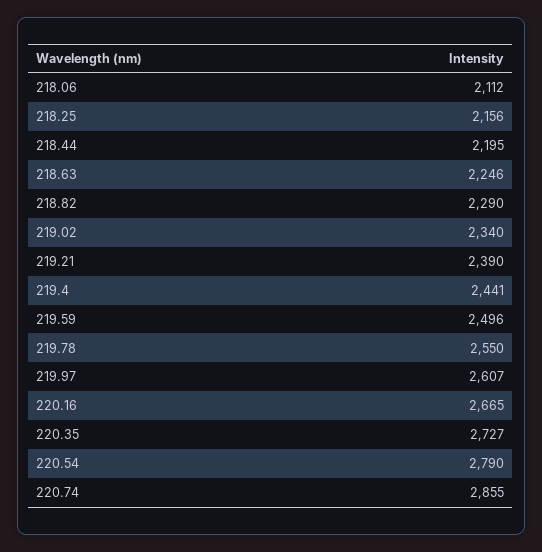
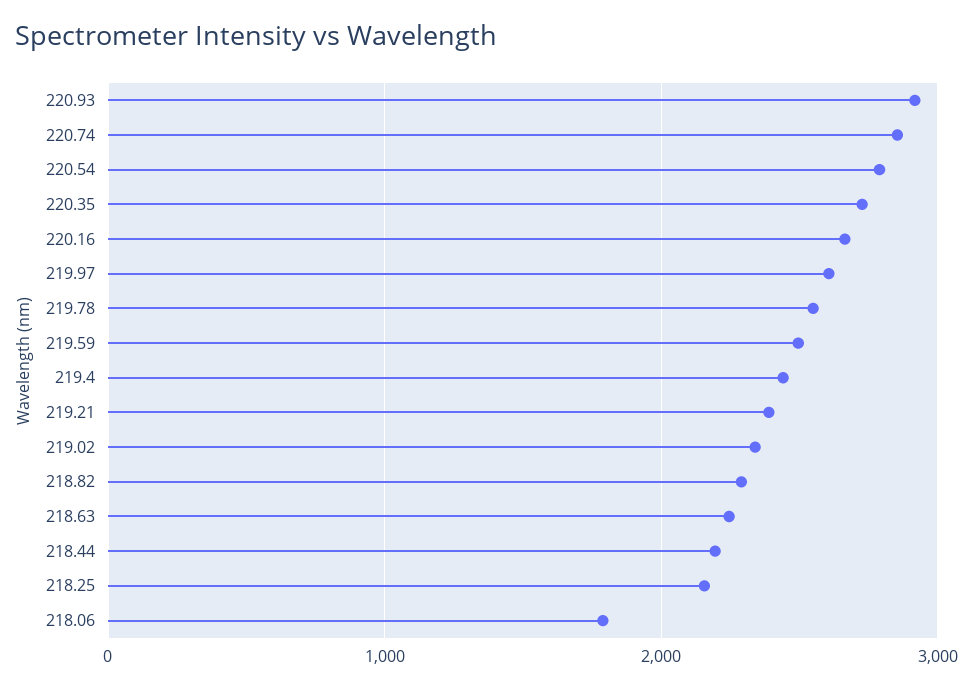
  {
-   "218.06": 2112,
+   "218.06": 1800,
    "218.25": 2156,
    "218.44": 2195,
    "218.63": 2246,
    "218.82": 2290,
    "219.02": 2340,
    "219.21": 2390,
    "219.4": 2441,
    "219.59": 2496,
    "219.78": 2550,
    "219.97": 2607,
    "220.16": 2665,
    "220.35": 2727,
    "220.54": 2790,
-   "220.74": 2855
+   "220.74": 2855,
+   "220.93": 2900
  }

